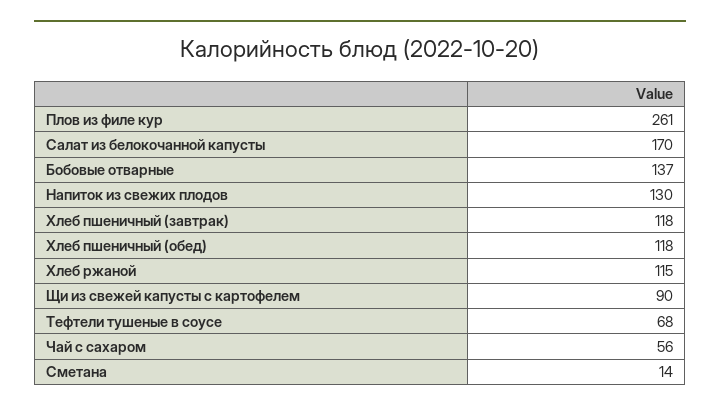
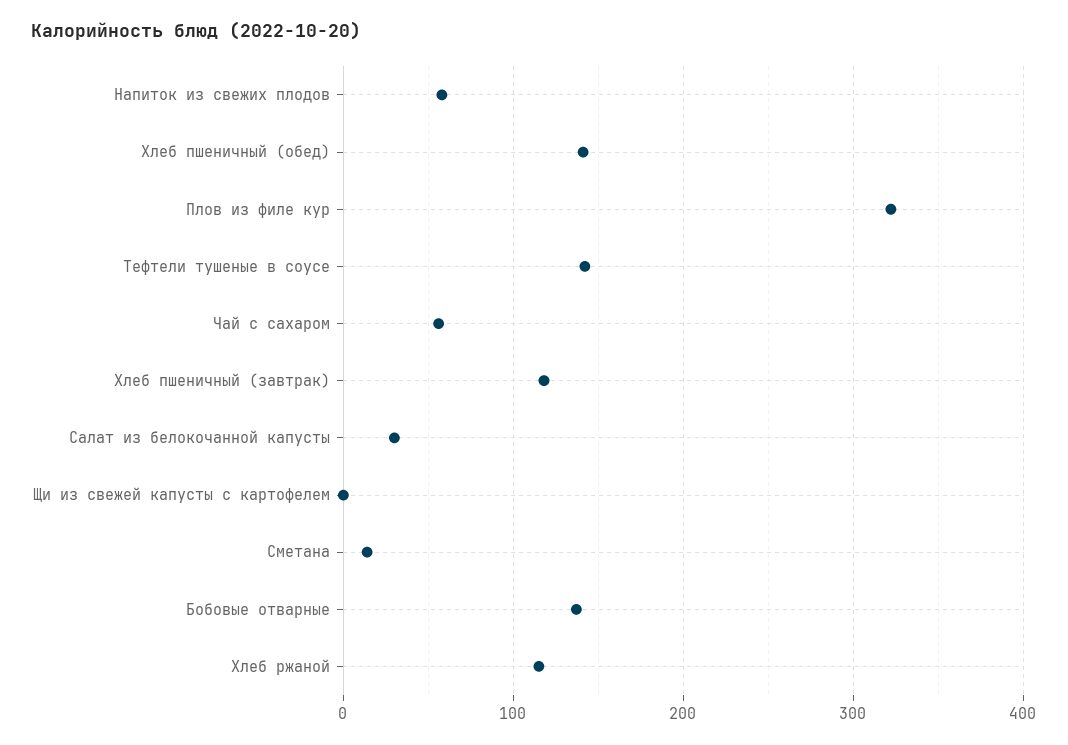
  {
-   "Плов из филе кур": 261,
+   "Плов из филе кур": 320,
-   "Салат из белокочанной капусты": 170,
+   "Салат из белокочанной капусты": 30,
    "Бобовые отварные": 137,
-   "Напиток из свежих плодов": 130,
+   "Напиток из свежих плодов": 60,
    "Хлеб пшеничный (завтрак)": 118,
-   "Хлеб пшеничный (обед)": 118,
+   "Хлеб пшеничный (обед)": 140,
    "Хлеб ржаной": 115,
-   "Щи из свежей капусты с картофелем": 90,
+   "Щи из свежей капусты с картофелем": 0,
-   "Тефтели тушеные в соусе": 68,
+   "Тефтели тушеные в соусе": 140,
    "Чай с сахаром": 56,
    "Сметана": 14
  }

